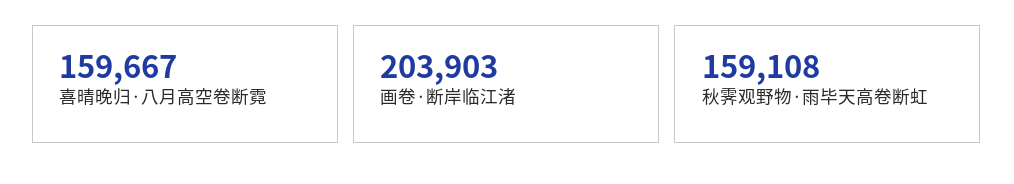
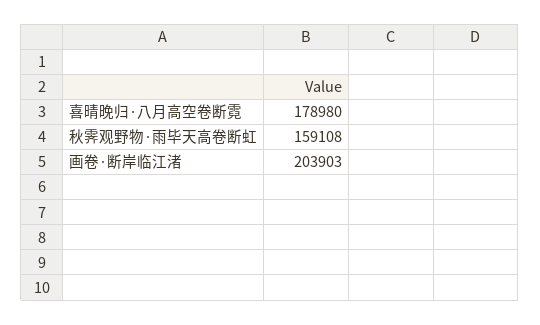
  {
-   "喜晴晚归·八月高空卷断霓": 159667,
+   "喜晴晚归·八月高空卷断霓": 178980,
    "画卷·断岸临江渚": 203903,
    "秋霁观野物·雨毕天高卷断虹": 159108
  }

